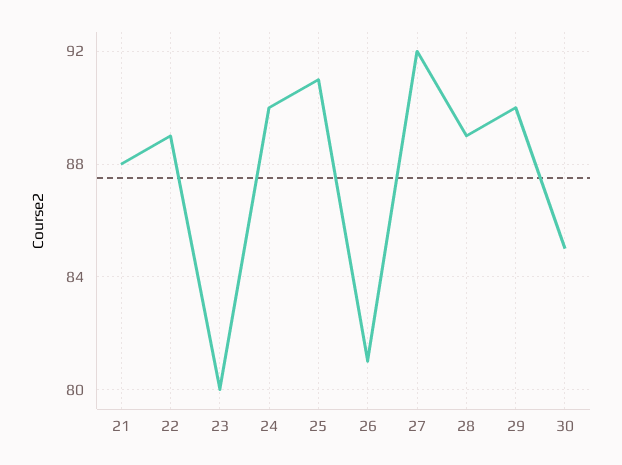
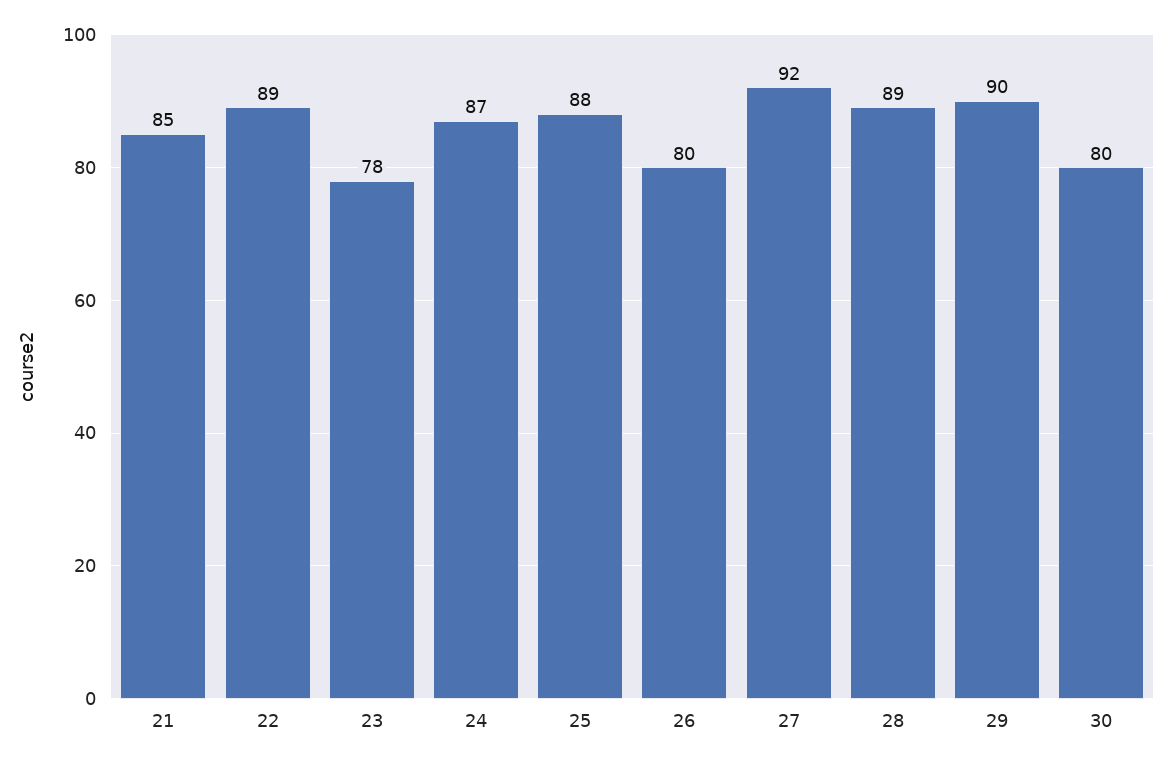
  {
-   "21": 88,
+   "21": 85,
    "22": 89,
-   "23": 80,
+   "23": 78,
-   "24": 90,
+   "24": 87,
-   "25": 91,
+   "25": 88,
-   "26": 81,
+   "26": 80,
    "27": 92,
    "28": 89,
    "29": 90,
-   "30": 85
+   "30": 80
  }

